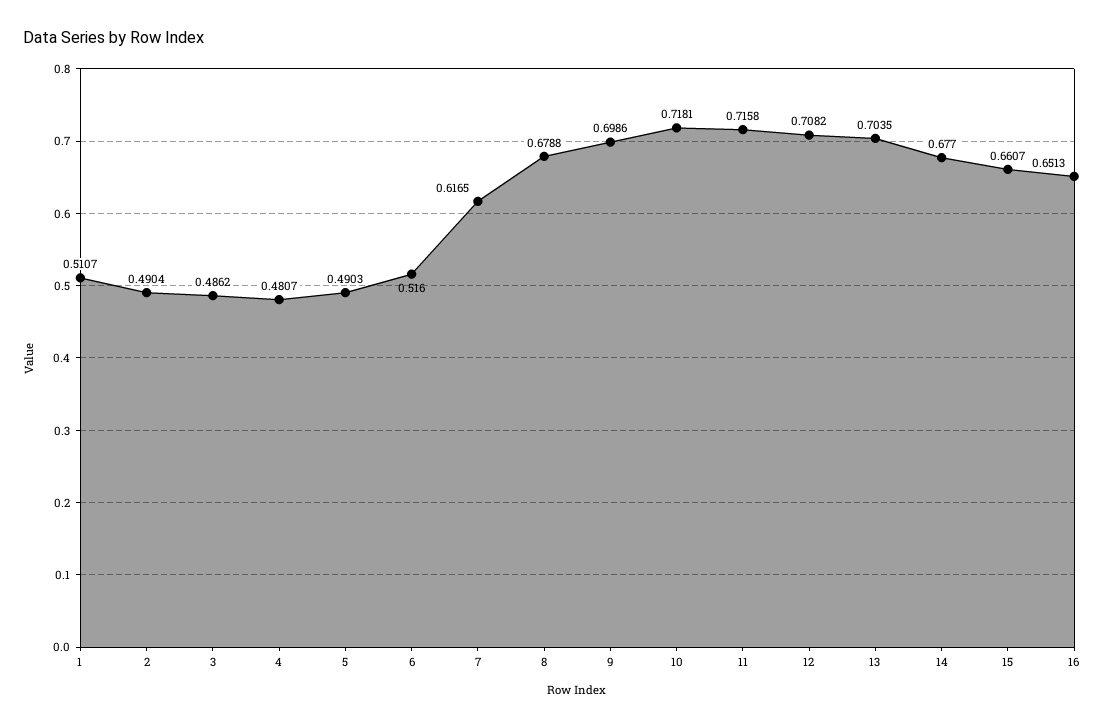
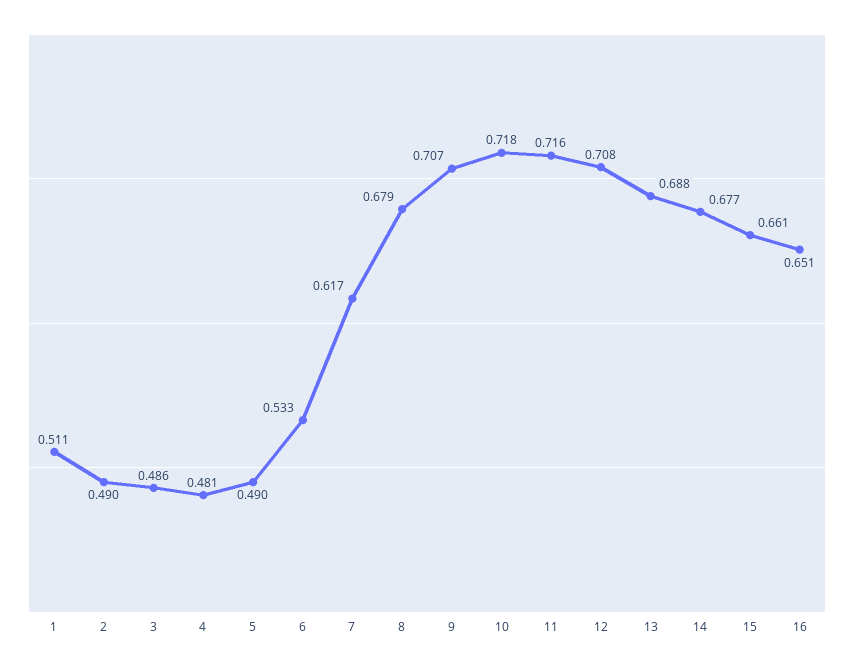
  {
    "1": 0.5107,
    "2": 0.4904,
    "3": 0.4862,
    "4": 0.4807,
    "5": 0.4903,
-   "6": 0.516,
+   "6": 0.533,
    "7": 0.6165,
    "8": 0.6788,
-   "9": 0.6986,
+   "9": 0.707,
    "10": 0.7181,
    "11": 0.7158,
    "12": 0.7082,
-   "13": 0.7035,
+   "13": 0.688,
    "14": 0.677,
    "15": 0.6607,
    "16": 0.6513
  }

